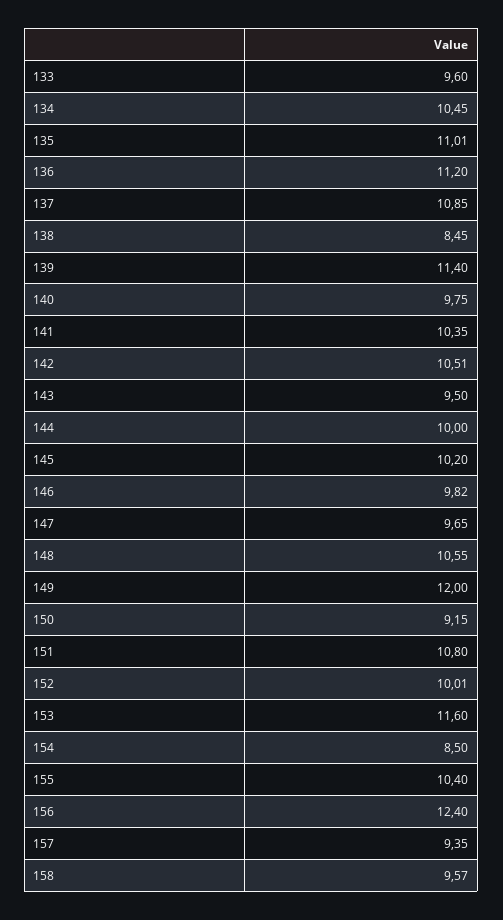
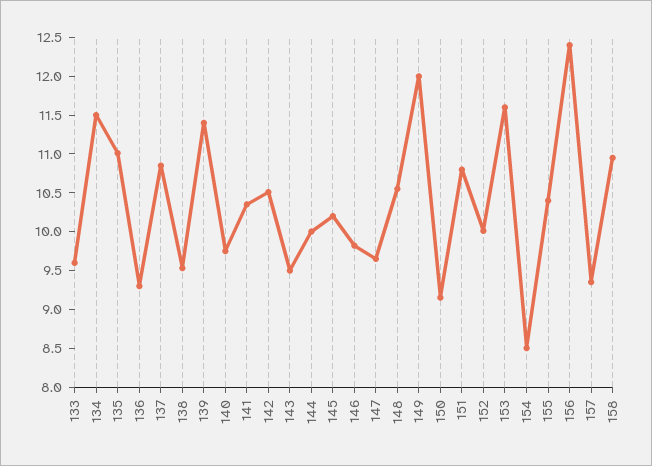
  {
    "133": 9.6,
-   "134": 10.45,
+   "134": 11.5,
    "135": 11.01,
-   "136": 11.2,
+   "136": 9.25,
    "137": 10.85,
-   "138": 8.45,
+   "138": 9.5,
    "139": 11.4,
    "140": 9.75,
    "141": 10.35,
    "142": 10.51,
    "143": 9.5,
    "144": 10,
    "145": 10.2,
    "146": 9.82,
    "147": 9.65,
    "148": 10.55,
    "149": 12,
    "150": 9.15,
    "151": 10.8,
    "152": 10.01,
    "153": 11.6,
    "154": 8.5,
    "155": 10.4,
    "156": 12.4,
    "157": 9.35,
-   "158": 9.57
+   "158": 11
  }

